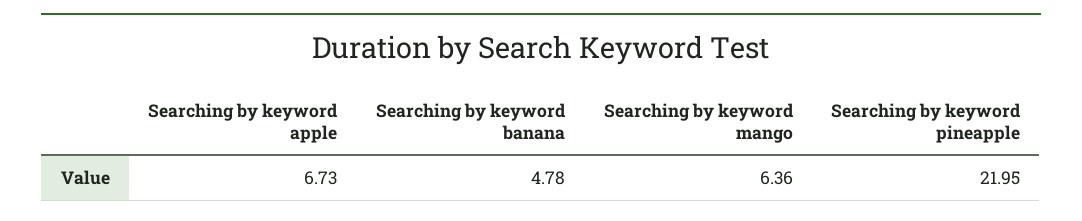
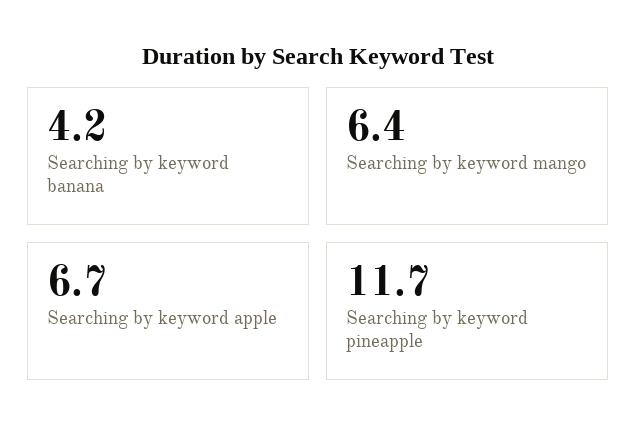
  {
    "Searching by keyword apple": 6.73,
-   "Searching by keyword banana": 4.78,
+   "Searching by keyword banana": 4.2,
    "Searching by keyword mango": 6.36,
-   "Searching by keyword pineapple": 21.95
+   "Searching by keyword pineapple": 11.7
  }

